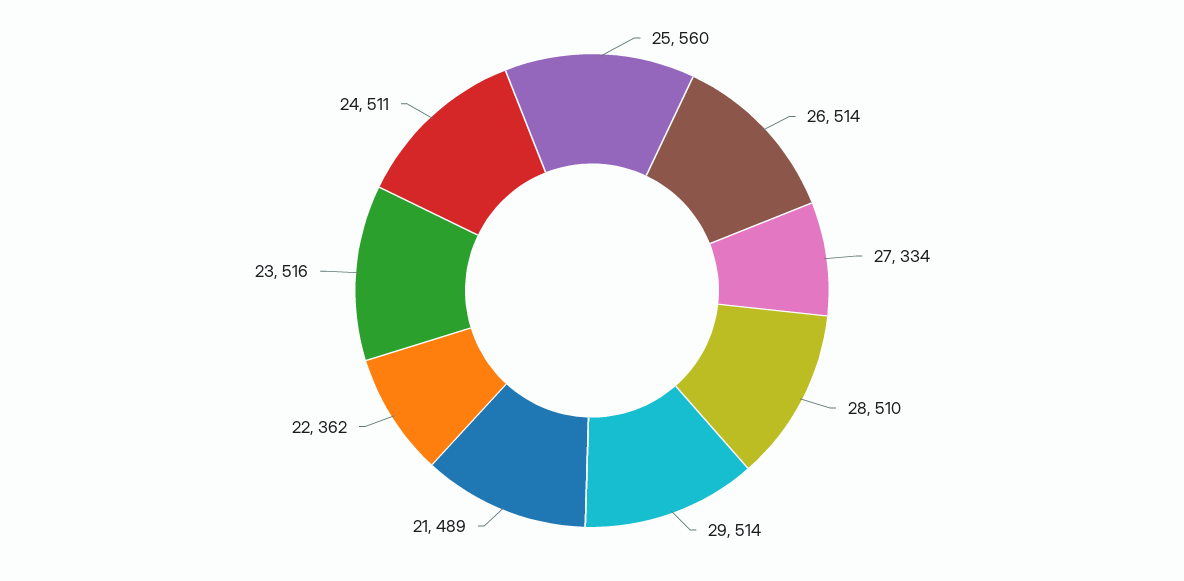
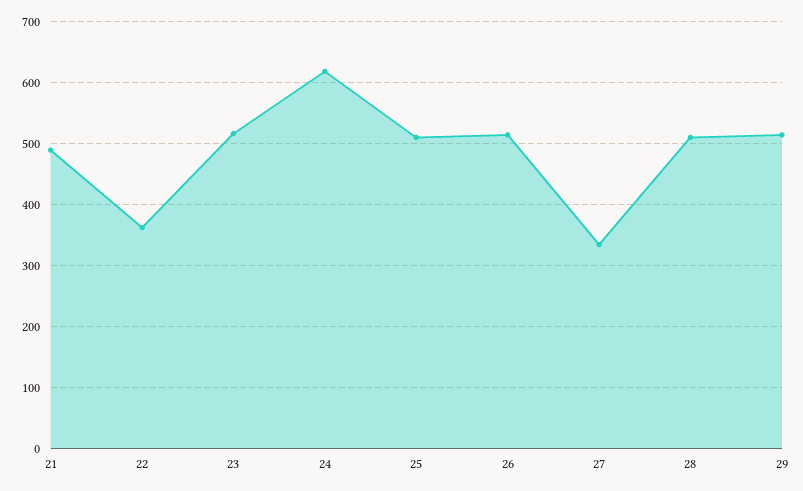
  {
-   "25": 560,
+   "25": 510,
    "26": 514,
    "27": 334,
    "28": 510,
    "29": 514,
    "21": 489,
    "22": 362,
    "23": 516,
-   "24": 511
+   "24": 620
  }

